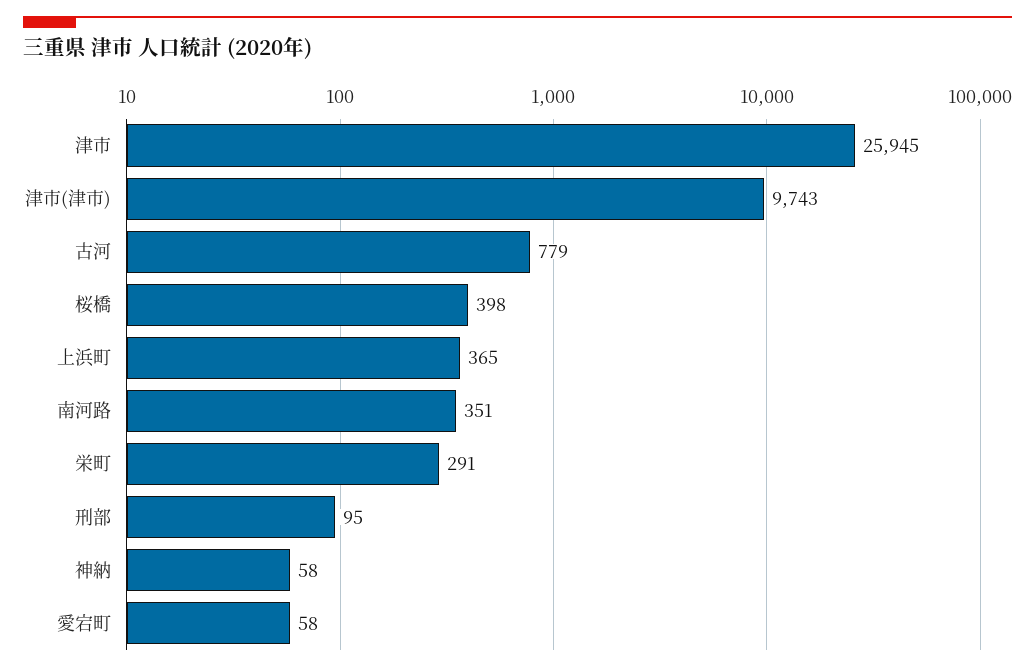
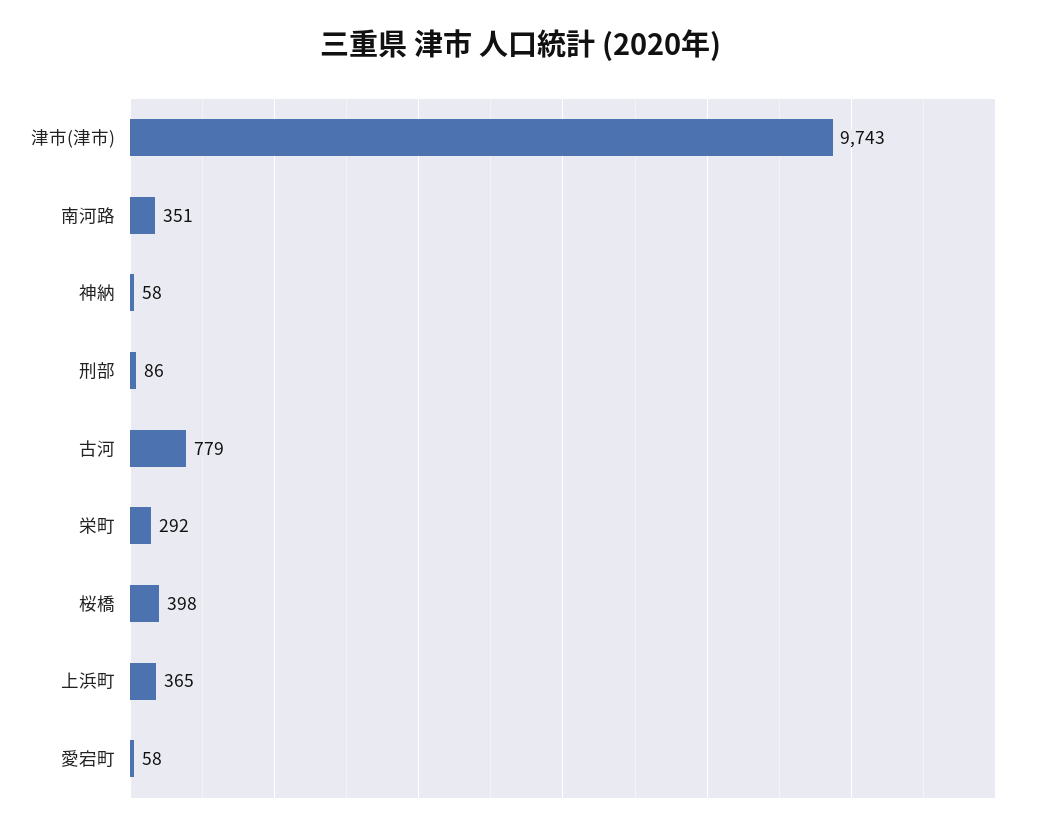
  {
-   "津市": 25945,
    "津市(津市)": 9743,
    "古河": 779,
    "桜橋": 398,
    "上浜町": 365,
    "南河路": 351,
-   "栄町": 291,
+   "栄町": 292,
-   "刑部": 95,
+   "刑部": 86,
    "神納": 58,
    "愛宕町": 58
  }

